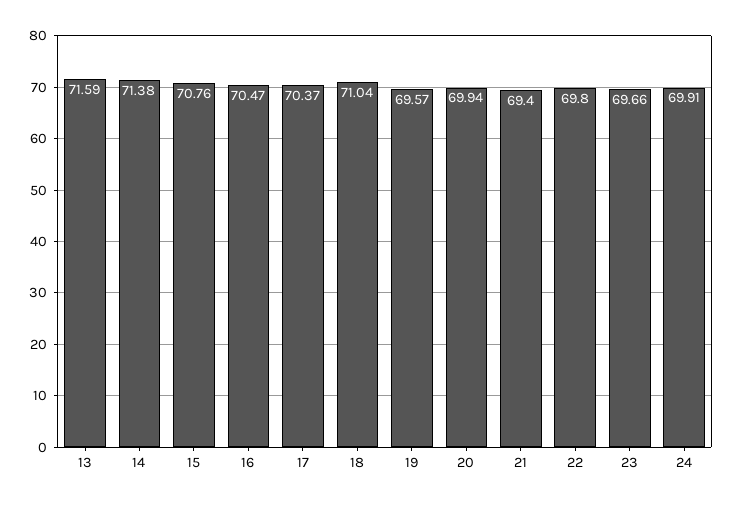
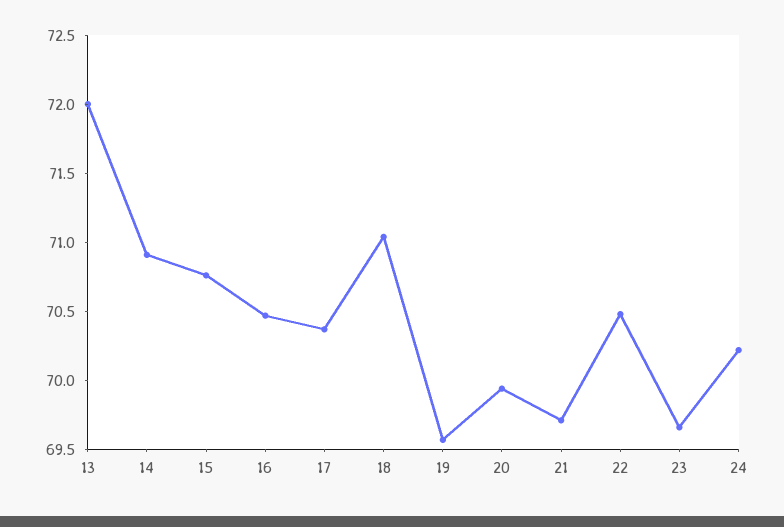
  {
-   "13": 71.59,
+   "13": 72,
-   "14": 71.38,
+   "14": 70.9,
    "15": 70.76,
    "16": 70.47,
    "17": 70.37,
    "18": 71.04,
    "19": 69.57,
    "20": 69.94,
-   "21": 69.4,
+   "21": 69.7,
-   "22": 69.8,
+   "22": 70.5,
    "23": 69.66,
-   "24": 69.91
+   "24": 70.2
  }

